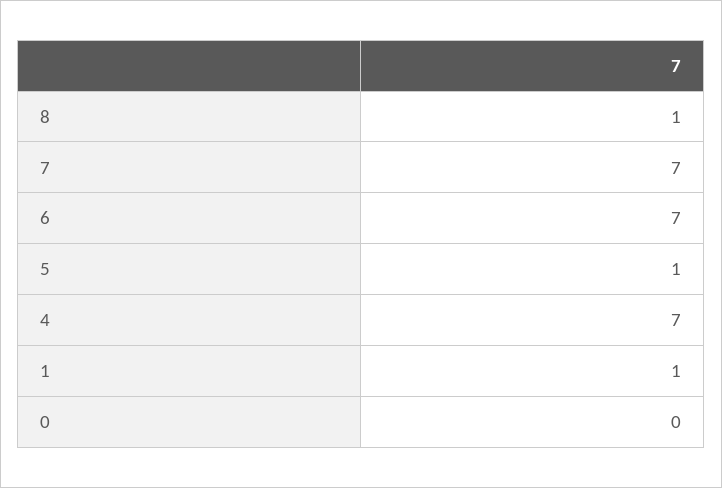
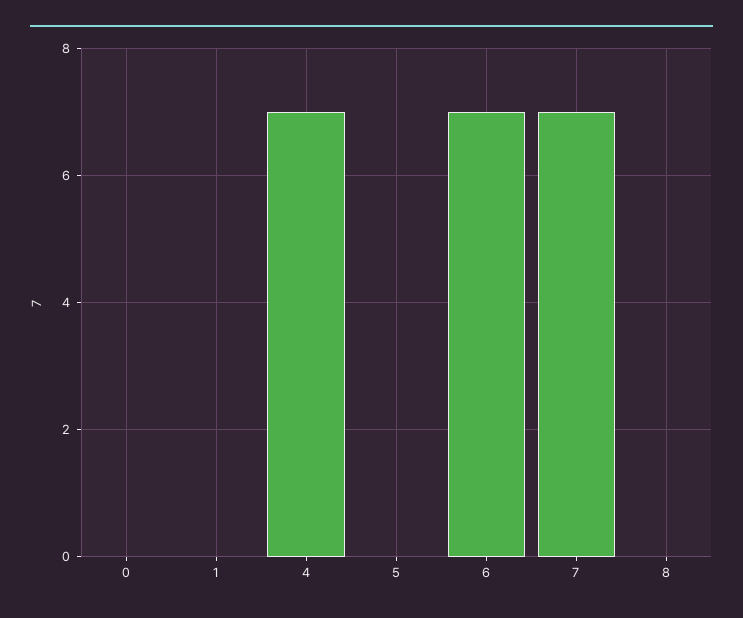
  {
-   "8": 1,
+   "8": 0,
    "7": 7,
    "6": 7,
-   "5": 1,
+   "5": 0,
    "4": 7,
-   "1": 1,
+   "1": 0,
    "0": 0
  }

